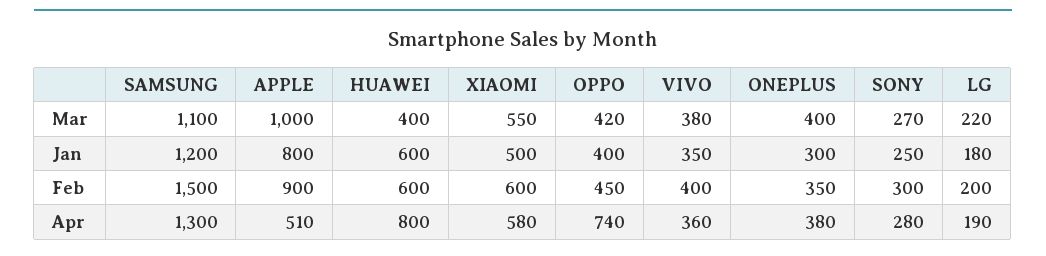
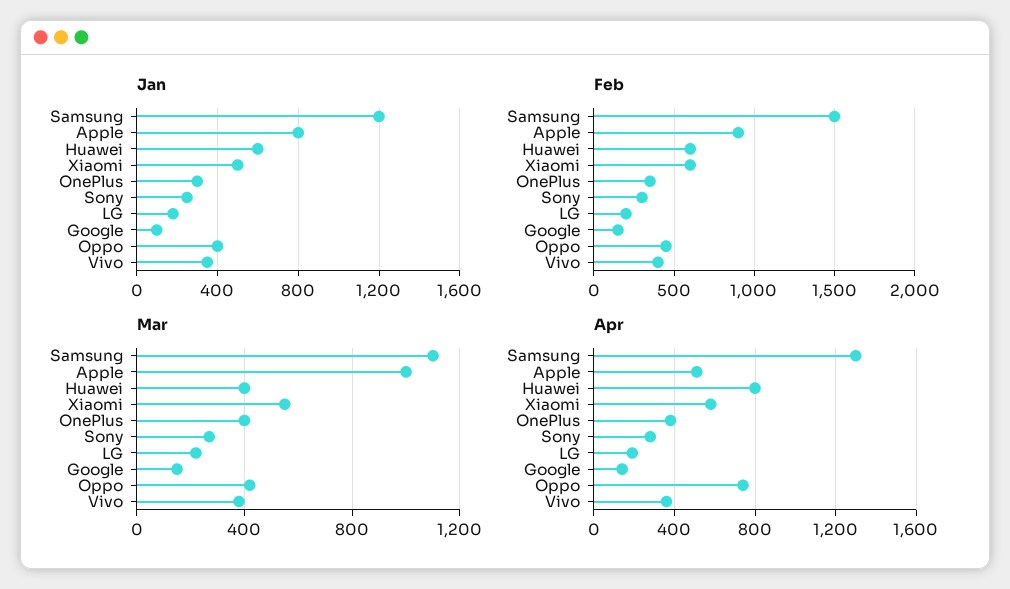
  {
    "Mar": {
      "SAMSUNG": 1100,
      "APPLE": 1000,
      "HUAWEI": 400,
      "XIAOMI": 550,
      "OPPO": 420,
      "VIVO": 380,
      "ONEPLUS": 400,
      "SONY": 270,
-     "LG": 220
+     "LG": 220,
+     "Google": 150
    },
    "Jan": {
      "SAMSUNG": 1200,
      "APPLE": 800,
      "HUAWEI": 600,
      "XIAOMI": 500,
      "OPPO": 400,
      "VIVO": 350,
      "ONEPLUS": 300,
      "SONY": 250,
-     "LG": 180
+     "LG": 180,
+     "Google": 100
    },
    "Feb": {
      "SAMSUNG": 1500,
      "APPLE": 900,
      "HUAWEI": 600,
      "XIAOMI": 600,
      "OPPO": 450,
      "VIVO": 400,
      "ONEPLUS": 350,
      "SONY": 300,
-     "LG": 200
+     "LG": 200,
+     "Google": 150
    },
    "Apr": {
      "SAMSUNG": 1300,
      "APPLE": 510,
      "HUAWEI": 800,
      "XIAOMI": 580,
      "OPPO": 740,
      "VIVO": 360,
      "ONEPLUS": 380,
      "SONY": 280,
-     "LG": 190
+     "LG": 190,
+     "Google": 150
    }
  }

